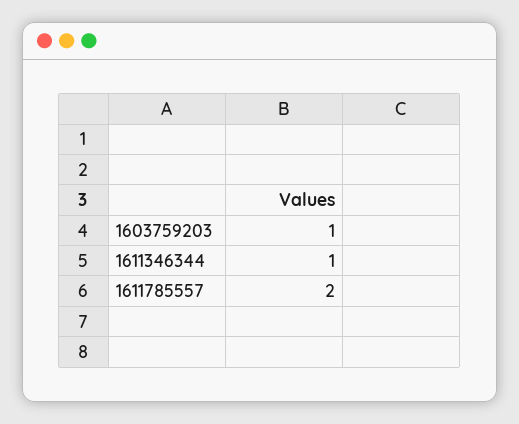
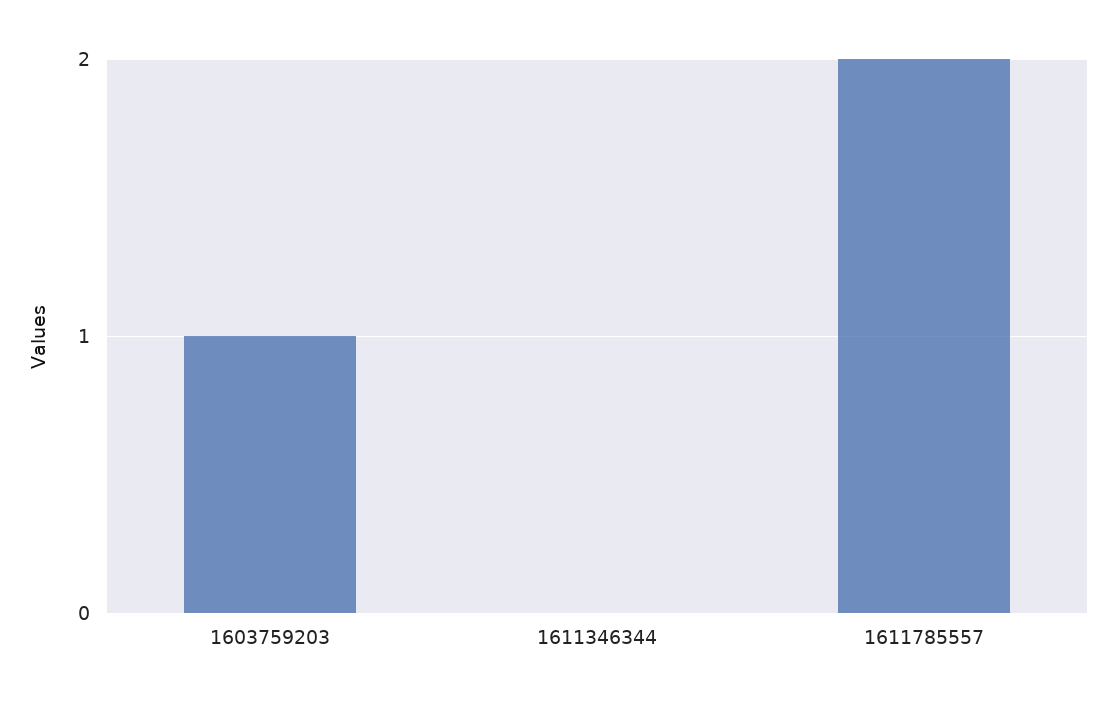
  {
    "1603759203": 1,
-   "1611346344": 1,
+   "1611346344": 0,
    "1611785557": 2
  }

